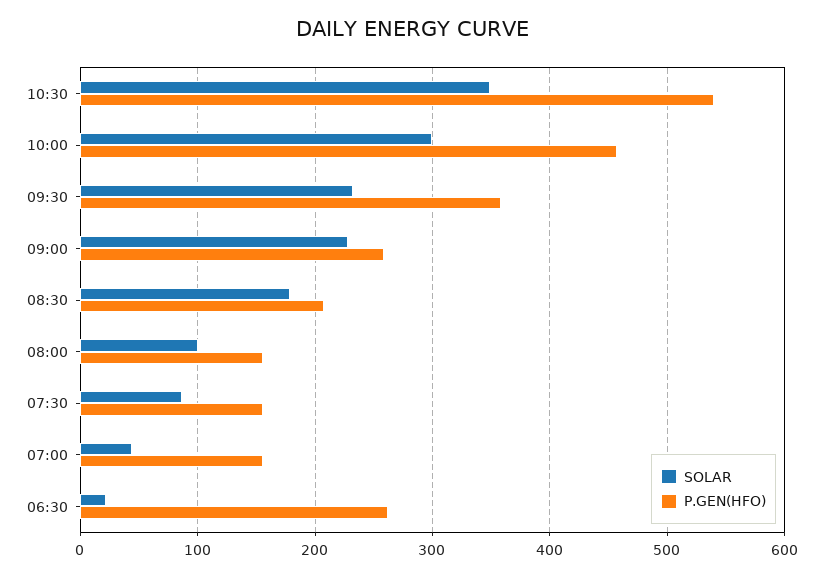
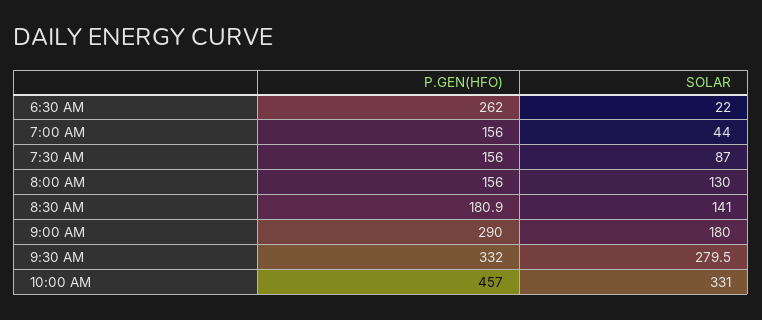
  {
    "SOLAR": {
-     "10:30": 350,
-     "10:00": 300,
+     "10:00": 331,
-     "09:30": 230,
+     "09:30": 279.5,
-     "09:00": 230,
+     "09:00": 180,
-     "08:30": 180,
+     "08:30": 141,
-     "08:00": 100,
+     "08:00": 130,
      "07:30": 87,
      "07:00": 44,
      "06:30": 22
    },
    "P.GEN(HFO)": {
-     "10:30": 540,
      "10:00": 457,
-     "09:30": 360,
+     "09:30": 332,
-     "09:00": 260,
+     "09:00": 290,
-     "08:30": 210,
+     "08:30": 180.9,
      "08:00": 156,
      "07:30": 156,
      "07:00": 156,
      "06:30": 262
    }
  }

